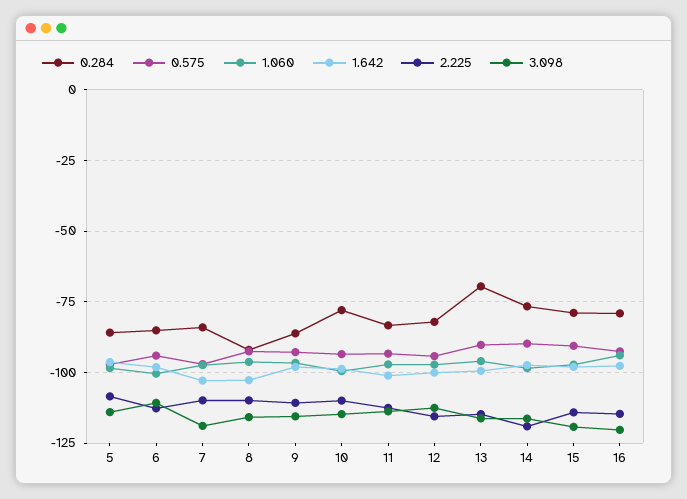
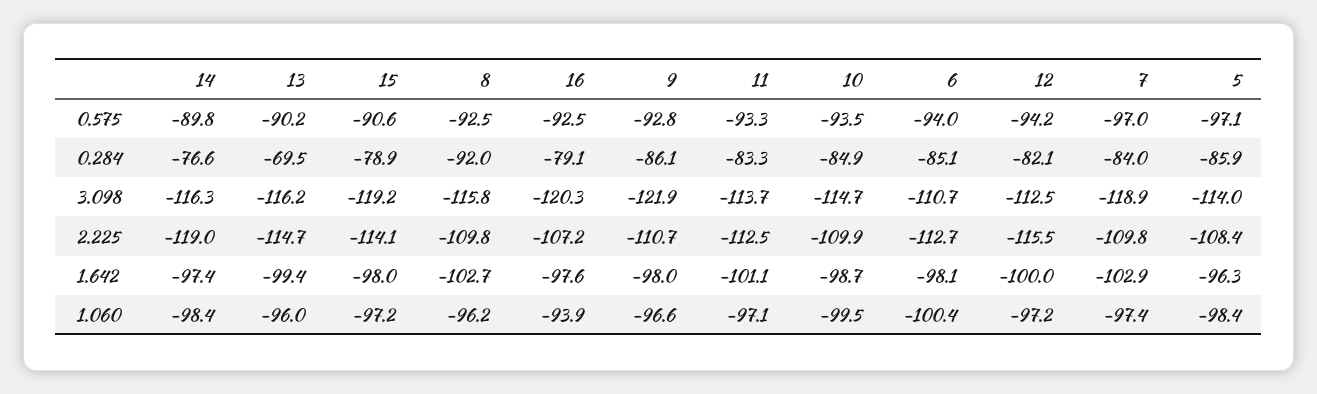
  {
    "0.284": {
      "5": -85.9,
      "6": -85.1,
      "7": -84,
      "8": -92,
      "9": -86.1,
-     "10": -77.5,
+     "10": -84.9,
      "11": -83.3,
      "12": -82.1,
      "13": -69.5,
      "14": -76.6,
      "15": -78.9,
      "16": -79.1
    },
    "0.575": {
      "5": -97.1,
      "6": -94,
      "7": -97,
      "8": -92.5,
      "9": -92.8,
      "10": -93.5,
      "11": -93.3,
      "12": -94.2,
      "13": -90.2,
      "14": -89.8,
      "15": -90.6,
      "16": -92.5
    },
    "1.060": {
      "5": -98.4,
      "6": -100.4,
      "7": -97.4,
      "8": -96.2,
      "9": -96.6,
      "10": -99.5,
      "11": -97.1,
      "12": -97.2,
      "13": -96,
      "14": -98.4,
      "15": -97.2,
      "16": -93.9
    },
    "1.642": {
      "5": -96.3,
      "6": -98.1,
      "7": -102.9,
      "8": -102.7,
      "9": -98,
      "10": -98.7,
      "11": -101.1,
      "12": -100,
      "13": -99.4,
      "14": -97.4,
      "15": -98,
      "16": -97.6
    },
    "2.225": {
      "5": -108.4,
      "6": -112.7,
      "7": -109.8,
      "8": -109.8,
      "9": -110.7,
      "10": -109.9,
      "11": -112.5,
      "12": -115.5,
      "13": -114.7,
      "14": -119,
      "15": -114.1,
-     "16": -115
+     "16": -107.2
    },
    "3.098": {
      "5": -114,
      "6": -110.7,
      "7": -118.9,
      "8": -115.8,
-     "9": -115,
+     "9": -121.9,
      "10": -114.7,
      "11": -113.7,
      "12": -112.5,
      "13": -116.2,
      "14": -116.3,
      "15": -119.2,
      "16": -120.3
    }
  }

